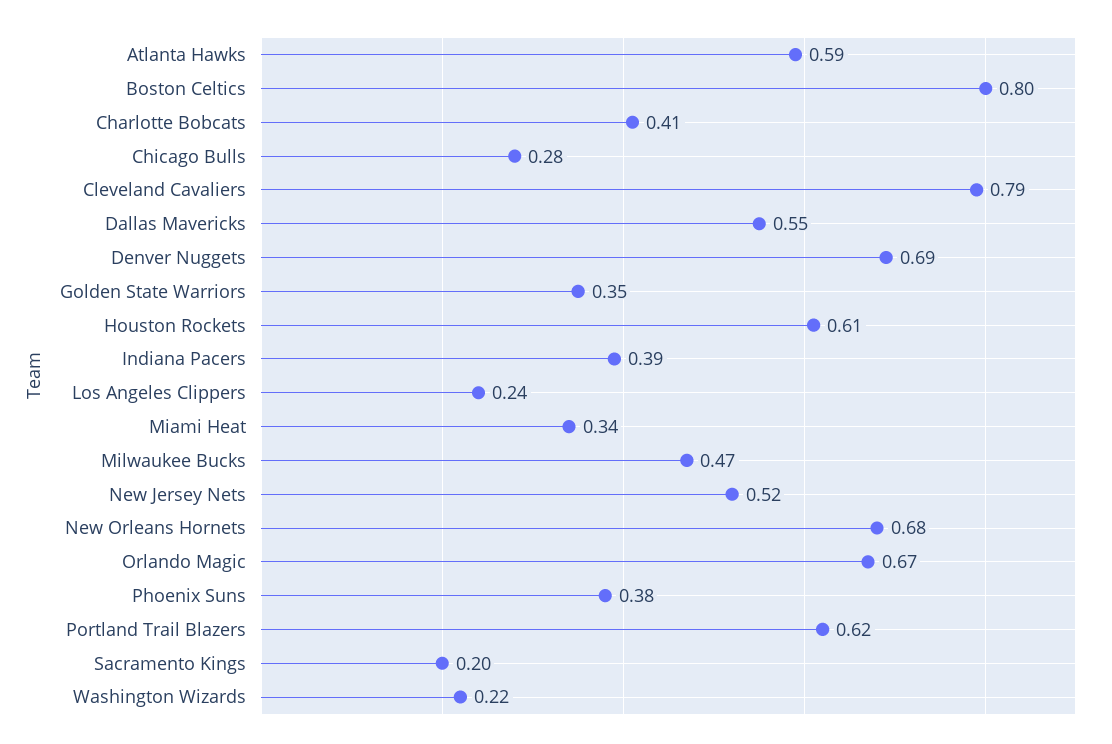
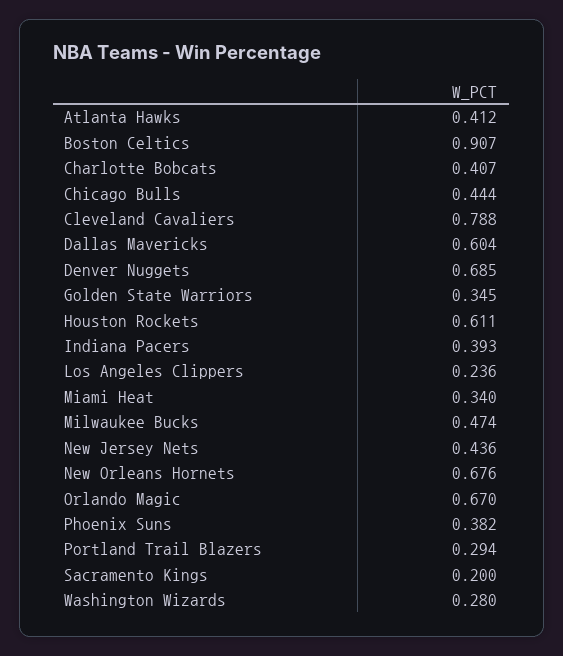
  {
-   "Atlanta Hawks": 0.59,
+   "Atlanta Hawks": 0.412,
-   "Boston Celtics": 0.8,
+   "Boston Celtics": 0.907,
    "Charlotte Bobcats": 0.407,
-   "Chicago Bulls": 0.28,
+   "Chicago Bulls": 0.444,
    "Cleveland Cavaliers": 0.788,
-   "Dallas Mavericks": 0.55,
+   "Dallas Mavericks": 0.604,
    "Denver Nuggets": 0.685,
    "Golden State Warriors": 0.345,
    "Houston Rockets": 0.611,
    "Indiana Pacers": 0.393,
    "Los Angeles Clippers": 0.236,
    "Miami Heat": 0.34,
    "Milwaukee Bucks": 0.474,
-   "New Jersey Nets": 0.52,
+   "New Jersey Nets": 0.436,
    "New Orleans Hornets": 0.676,
    "Orlando Magic": 0.67,
    "Phoenix Suns": 0.382,
-   "Portland Trail Blazers": 0.62,
+   "Portland Trail Blazers": 0.294,
    "Sacramento Kings": 0.2,
-   "Washington Wizards": 0.22
+   "Washington Wizards": 0.28
  }

